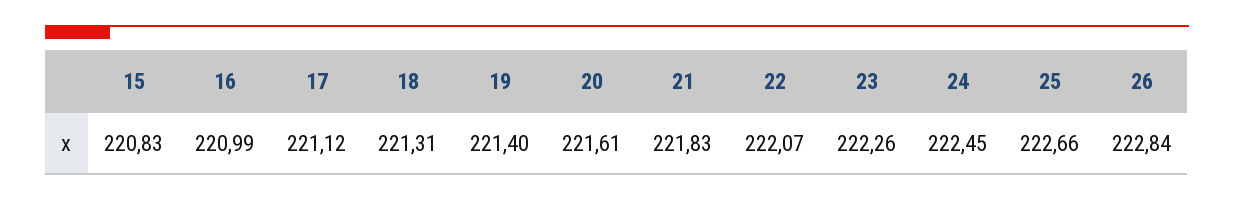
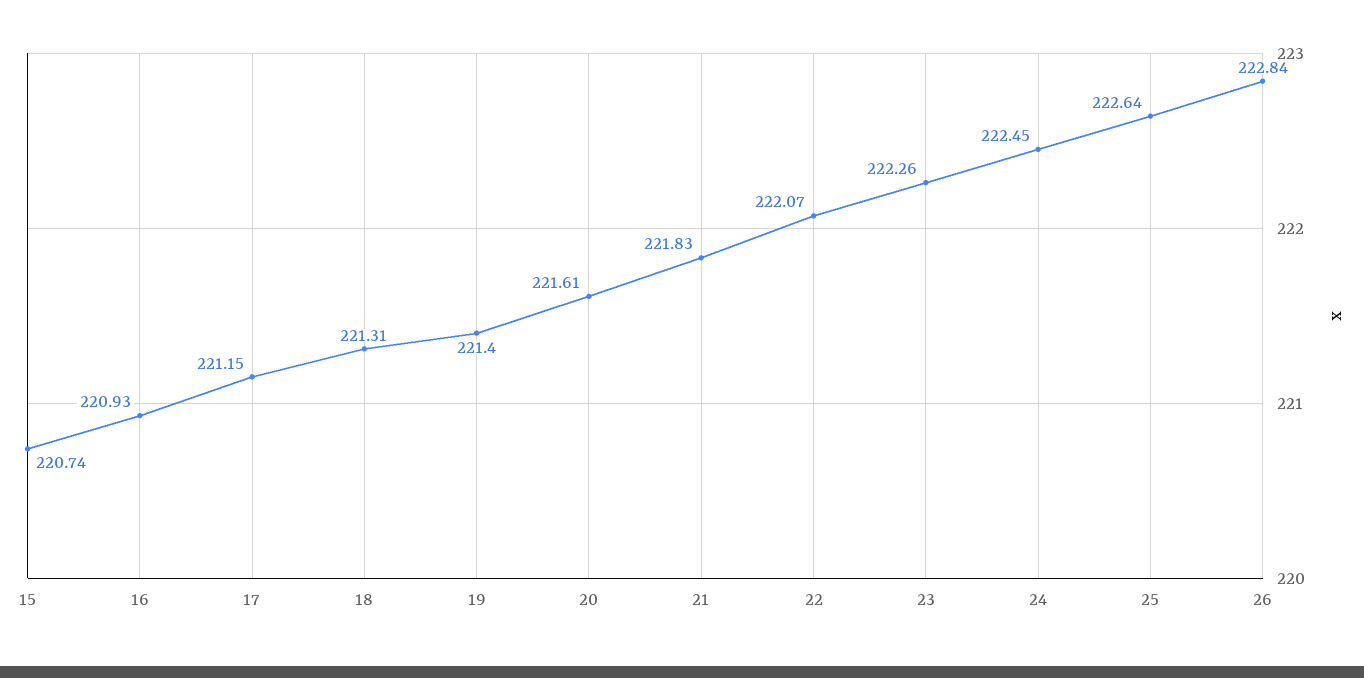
  {
-   "15": 220.83,
+   "15": 220.74,
-   "16": 220.99,
+   "16": 220.93,
-   "17": 221.12,
+   "17": 221.15,
    "18": 221.31,
    "19": 221.4,
    "20": 221.61,
    "21": 221.83,
    "22": 222.07,
    "23": 222.26,
    "24": 222.45,
-   "25": 222.66,
+   "25": 222.64,
    "26": 222.84
  }

